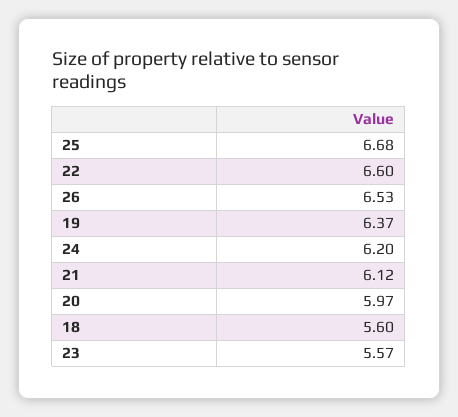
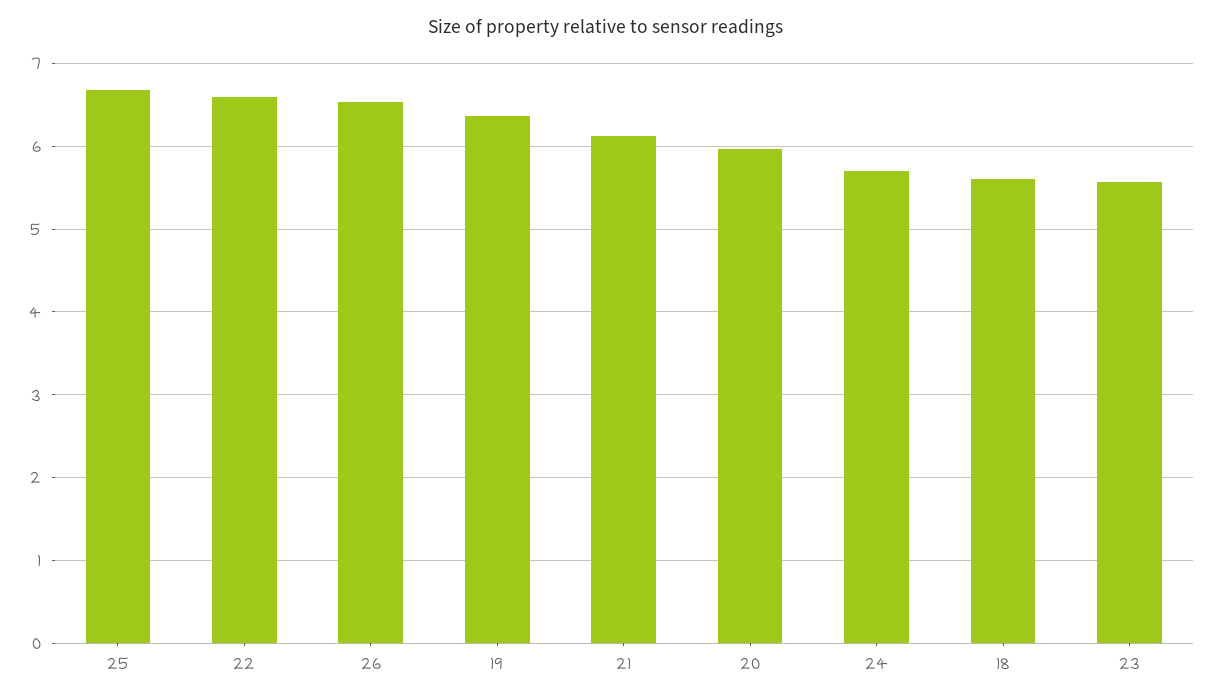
  {
    "25": 6.68,
    "22": 6.6,
    "26": 6.53,
    "19": 6.37,
-   "24": 6.2,
+   "24": 5.7,
    "21": 6.12,
    "20": 5.97,
    "18": 5.6,
    "23": 5.57
  }

